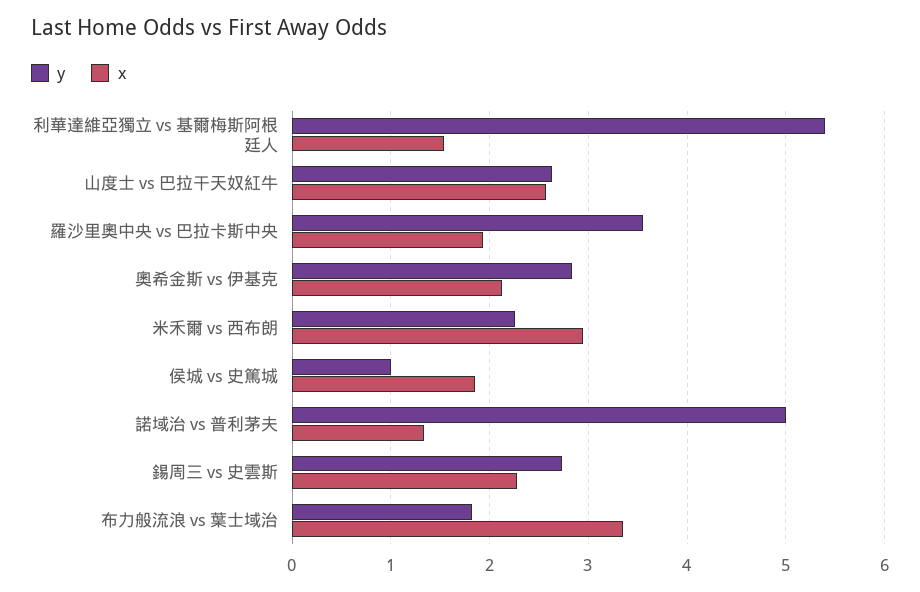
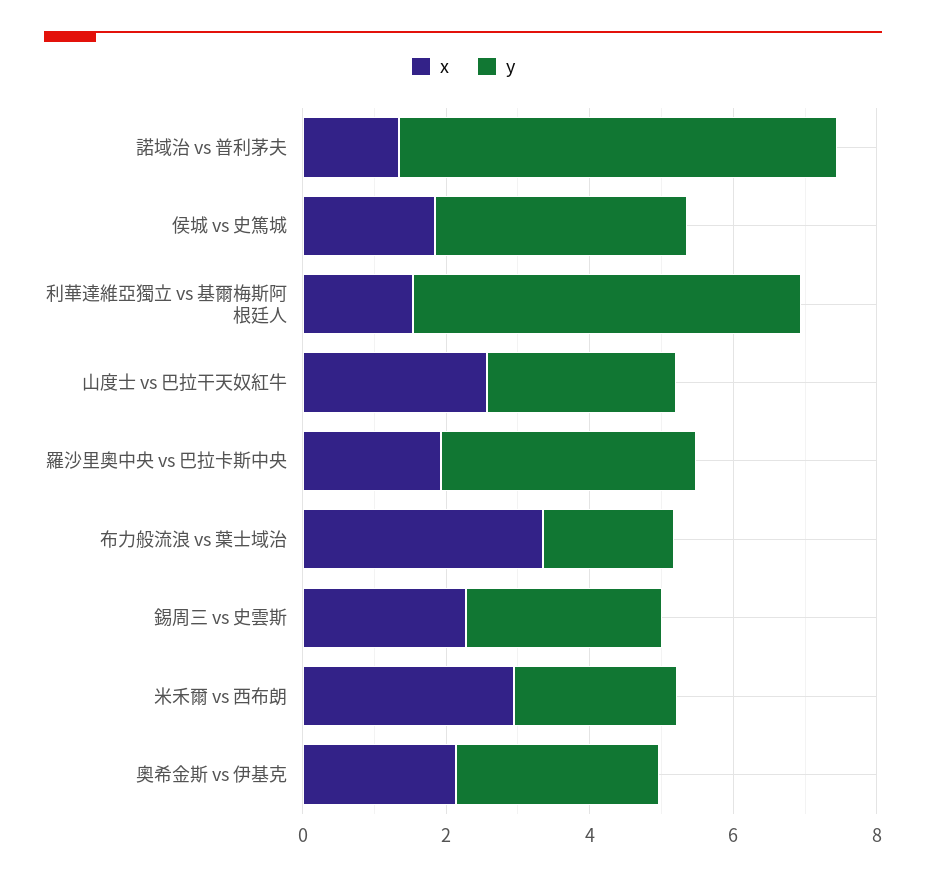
  {
    "y": {
      "利華達維亞獨立 vs 基爾梅斯阿根廷人": 5.4,
      "山度士 vs 巴拉干天奴紅牛": 2.6,
      "羅沙里奧中央 vs 巴拉卡斯中央": 3.6,
      "奧希金斯 vs 伊基克": 2.8,
      "米禾爾 vs 西布朗": 2.3,
-     "侯城 vs 史篤城": 1,
+     "侯城 vs 史篤城": 3.5,
-     "諾域治 vs 普利茅夫": 5,
+     "諾域治 vs 普利茅夫": 6,
      "錫周三 vs 史雲斯": 2.7,
      "布力般流浪 vs 葉士域治": 1.8
    },
    "x": {
      "利華達維亞獨立 vs 基爾梅斯阿根廷人": 1.5,
      "山度士 vs 巴拉干天奴紅牛": 2.6,
      "羅沙里奧中央 vs 巴拉卡斯中央": 1.9,
      "奧希金斯 vs 伊基克": 2.1,
      "米禾爾 vs 西布朗": 3,
      "侯城 vs 史篤城": 1.9,
      "諾域治 vs 普利茅夫": 1.3,
      "錫周三 vs 史雲斯": 2.3,
      "布力般流浪 vs 葉士域治": 3.4
    }
  }

